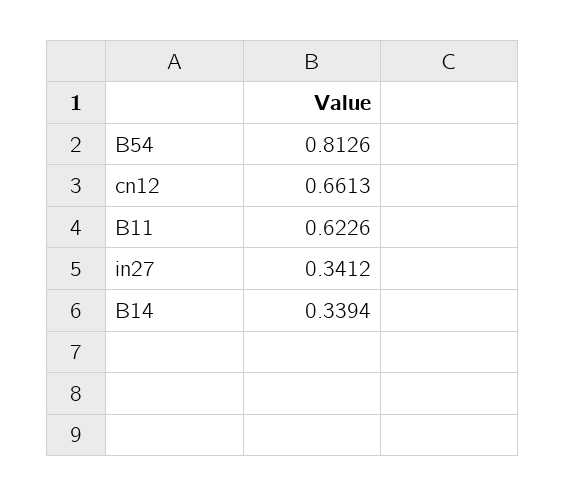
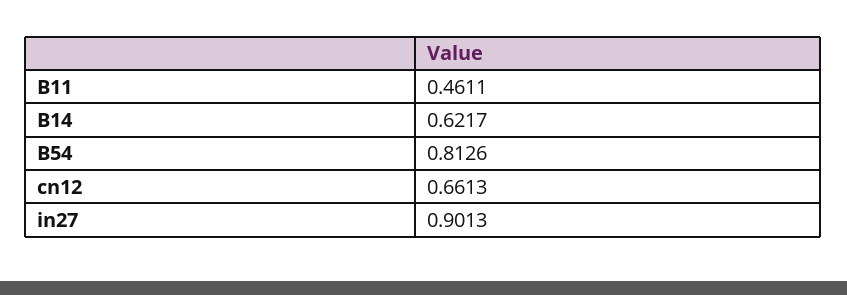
  {
    "B54": 0.8126,
    "cn12": 0.6613,
-   "B11": 0.6226,
+   "B11": 0.4611,
-   "in27": 0.3412,
+   "in27": 0.9013,
-   "B14": 0.3394
+   "B14": 0.6217
  }

